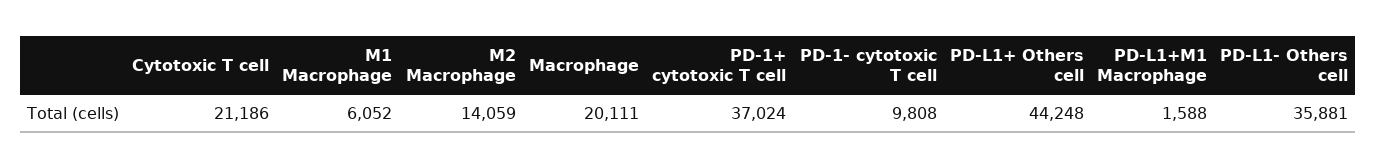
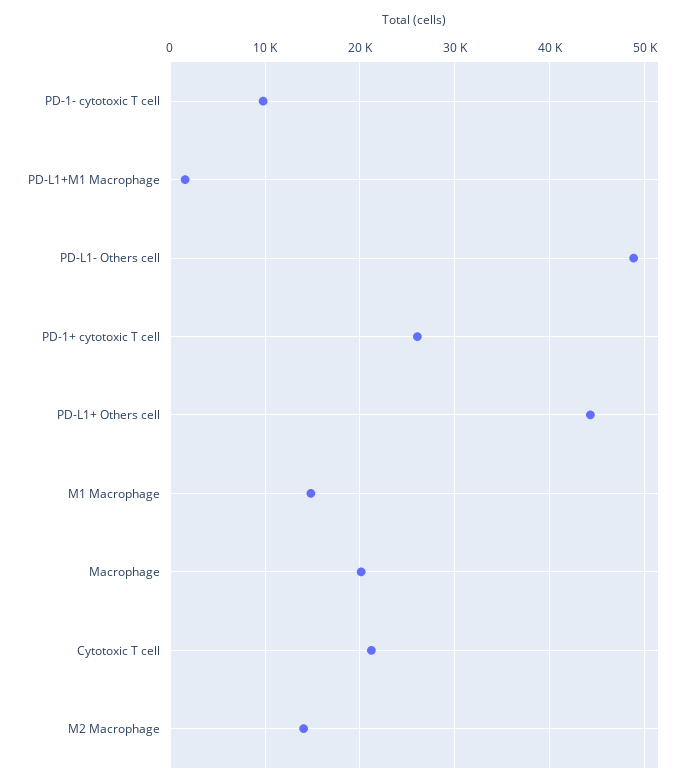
  {
    "Cytotoxic T cell": 21186,
-   "M1 Macrophage": 6052,
+   "M1 Macrophage": 15000,
    "M2 Macrophage": 14059,
    "Macrophage": 20111,
-   "PD-1+ cytotoxic T cell": 37024,
+   "PD-1+ cytotoxic T cell": 26000,
    "PD-1- cytotoxic T cell": 9808,
    "PD-L1+ Others cell": 44248,
    "PD-L1+M1 Macrophage": 1588,
-   "PD-L1- Others cell": 35881
+   "PD-L1- Others cell": 49000
  }

